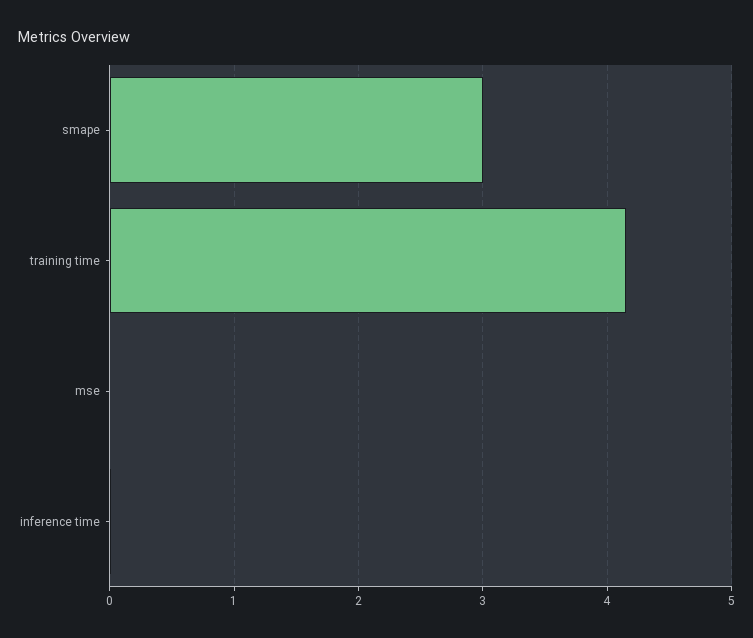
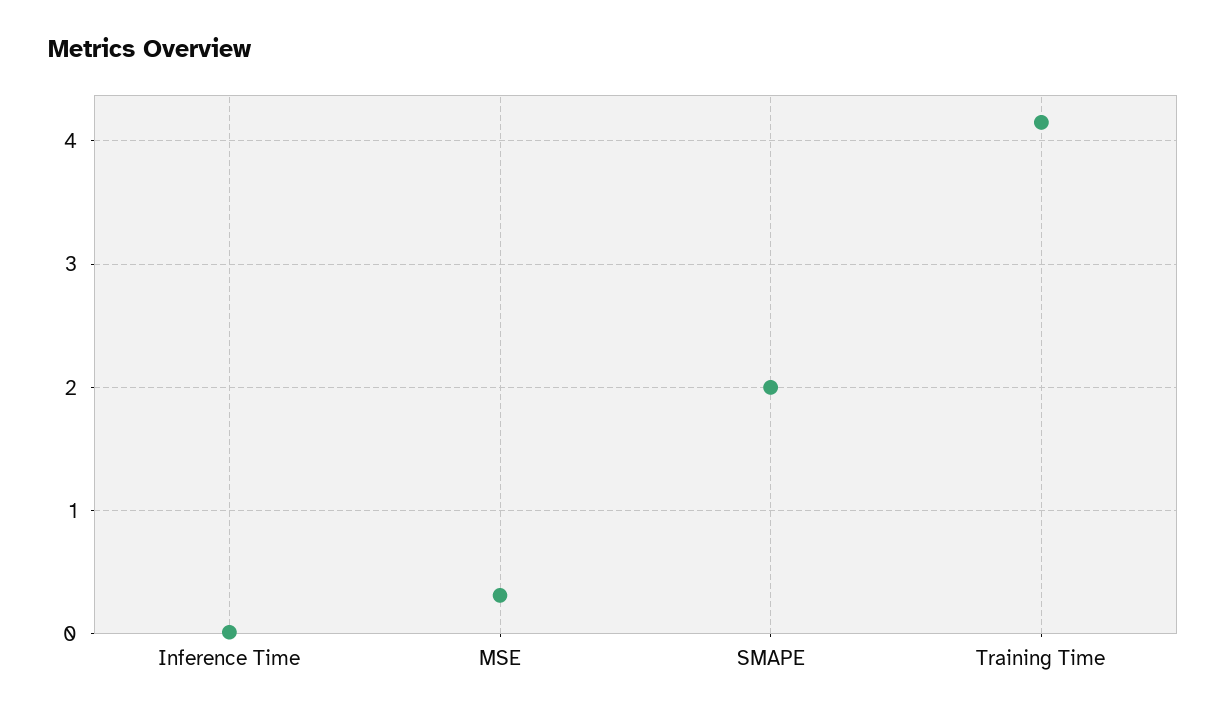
  {
-   "smape": 3,
+   "smape": 2,
    "training time": 4.2,
-   "mse": 0,
+   "mse": 0.3,
    "inference time": 0
  }

